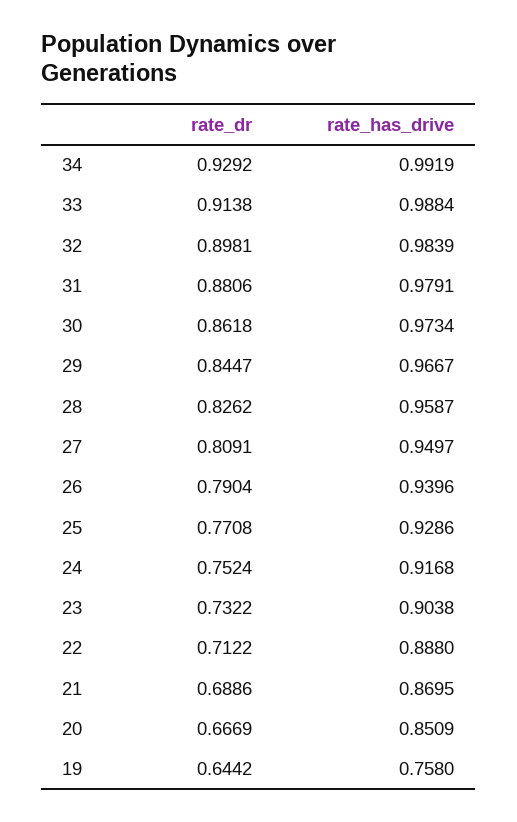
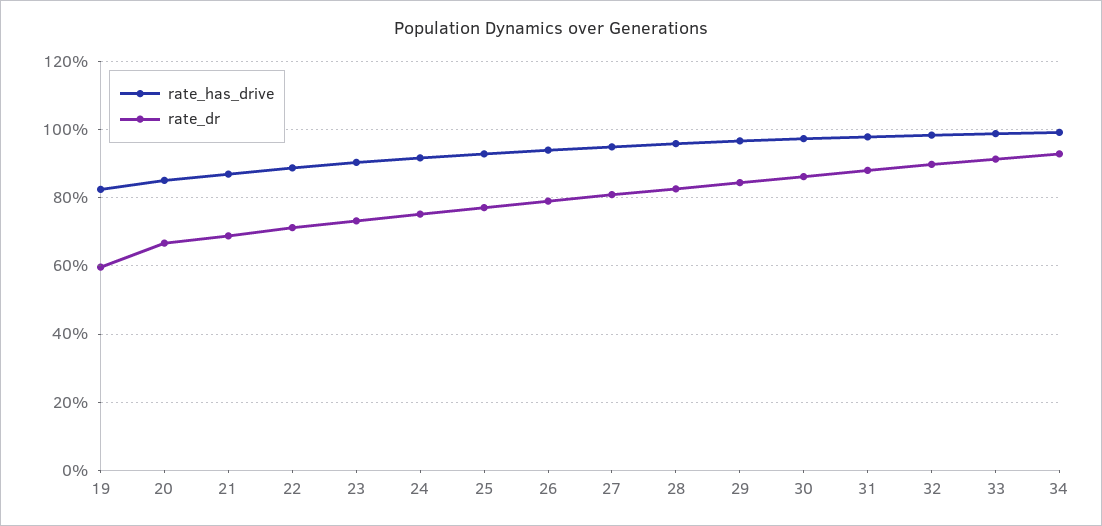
  {
    "rate_dr": {
      "34": 0.9292,
      "33": 0.9138,
      "32": 0.8981,
      "31": 0.8806,
      "30": 0.8618,
      "29": 0.8447,
      "28": 0.8262,
      "27": 0.8091,
      "26": 0.7904,
      "25": 0.7708,
      "24": 0.7524,
      "23": 0.7322,
      "22": 0.7122,
      "21": 0.6886,
      "20": 0.6669,
-     "19": 0.6442
+     "19": 0.6
    },
    "rate_has_drive": {
      "34": 0.9919,
      "33": 0.9884,
      "32": 0.9839,
      "31": 0.9791,
      "30": 0.9734,
      "29": 0.9667,
      "28": 0.9587,
      "27": 0.9497,
      "26": 0.9396,
      "25": 0.9286,
      "24": 0.9168,
      "23": 0.9038,
      "22": 0.888,
      "21": 0.8695,
      "20": 0.8509,
-     "19": 0.758
+     "19": 0.82
    }
  }

